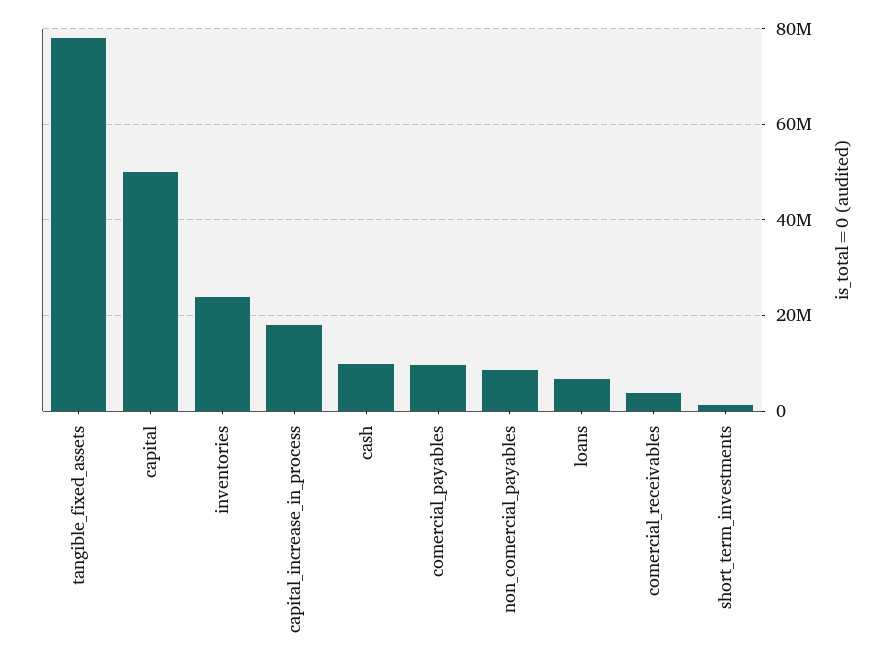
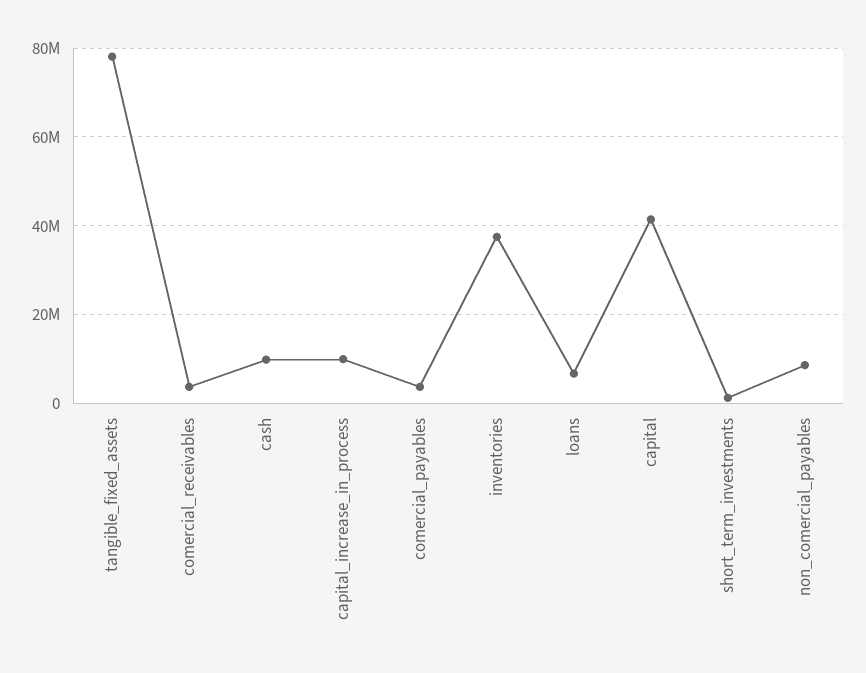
  {
    "tangible_fixed_assets": 78000000,
-   "capital": 50000000,
+   "capital": 42000000,
-   "inventories": 24000000,
+   "inventories": 38000000,
-   "capital_increase_in_process": 18000000,
+   "capital_increase_in_process": 10000000,
    "cash": 10000000,
-   "comercial_payables": 10000000,
+   "comercial_payables": 4000000,
    "non_comercial_payables": 8000000,
    "loans": 6000000,
    "comercial_receivables": 4000000,
    "short_term_investments": 2000000
  }

